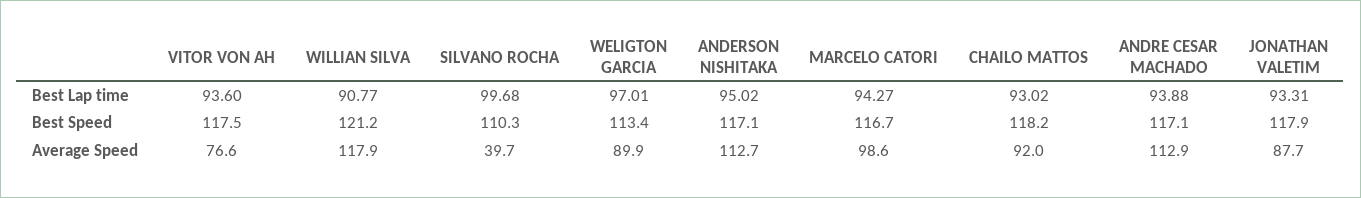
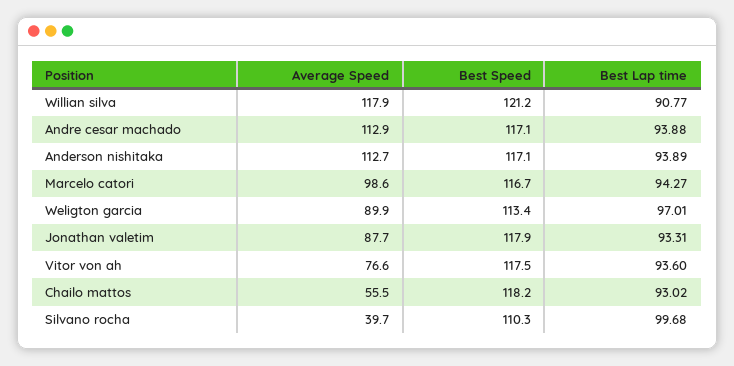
  {
    "VITOR VON AH": {
      "Best Lap time": 93.6,
      "Best Speed": 117.5,
      "Average Speed": 76.6
    },
    "WILLIAN SILVA": {
      "Best Lap time": 90.77,
      "Best Speed": 121.2,
      "Average Speed": 117.9
    },
    "SILVANO ROCHA": {
      "Best Lap time": 99.68,
      "Best Speed": 110.3,
      "Average Speed": 39.7
    },
    "WELIGTON GARCIA": {
      "Best Lap time": 97.01,
      "Best Speed": 113.4,
      "Average Speed": 89.9
    },
    "ANDERSON NISHITAKA": {
-     "Best Lap time": 95.02,
+     "Best Lap time": 93.89,
      "Best Speed": 117.1,
      "Average Speed": 112.7
    },
    "MARCELO CATORI": {
      "Best Lap time": 94.27,
      "Best Speed": 116.7,
      "Average Speed": 98.6
    },
    "CHAILO MATTOS": {
      "Best Lap time": 93.02,
      "Best Speed": 118.2,
-     "Average Speed": 92
+     "Average Speed": 55.5
    },
    "ANDRE CESAR MACHADO": {
      "Best Lap time": 93.88,
      "Best Speed": 117.1,
      "Average Speed": 112.9
    },
    "JONATHAN VALETIM": {
      "Best Lap time": 93.31,
      "Best Speed": 117.9,
      "Average Speed": 87.7
    }
  }

